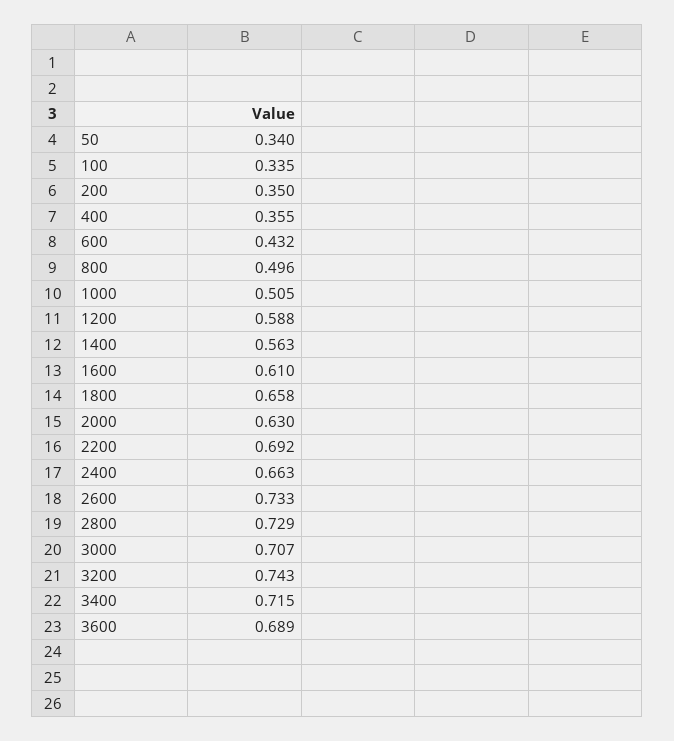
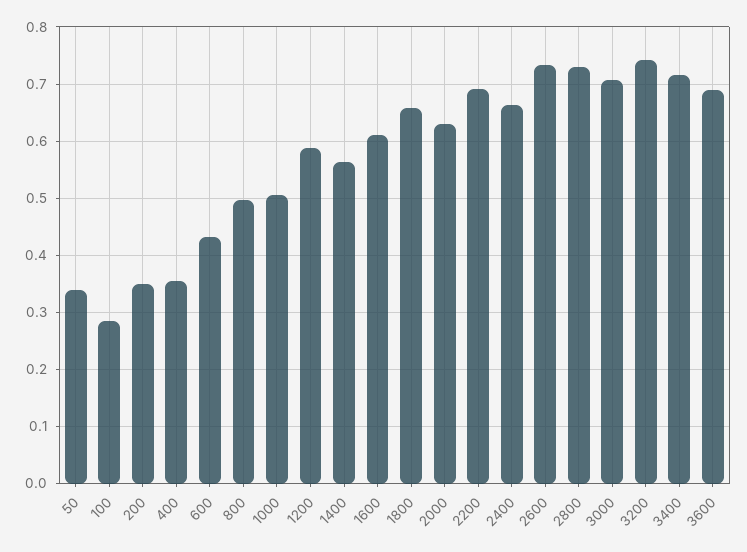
  {
    "50": 0.34,
-   "100": 0.335,
+   "100": 0.28,
    "200": 0.35,
    "400": 0.355,
    "600": 0.432,
    "800": 0.496,
    "1000": 0.505,
    "1200": 0.588,
    "1400": 0.563,
    "1600": 0.61,
    "1800": 0.658,
    "2000": 0.63,
    "2200": 0.692,
    "2400": 0.663,
    "2600": 0.733,
    "2800": 0.729,
    "3000": 0.707,
    "3200": 0.743,
    "3400": 0.715,
    "3600": 0.689
  }

